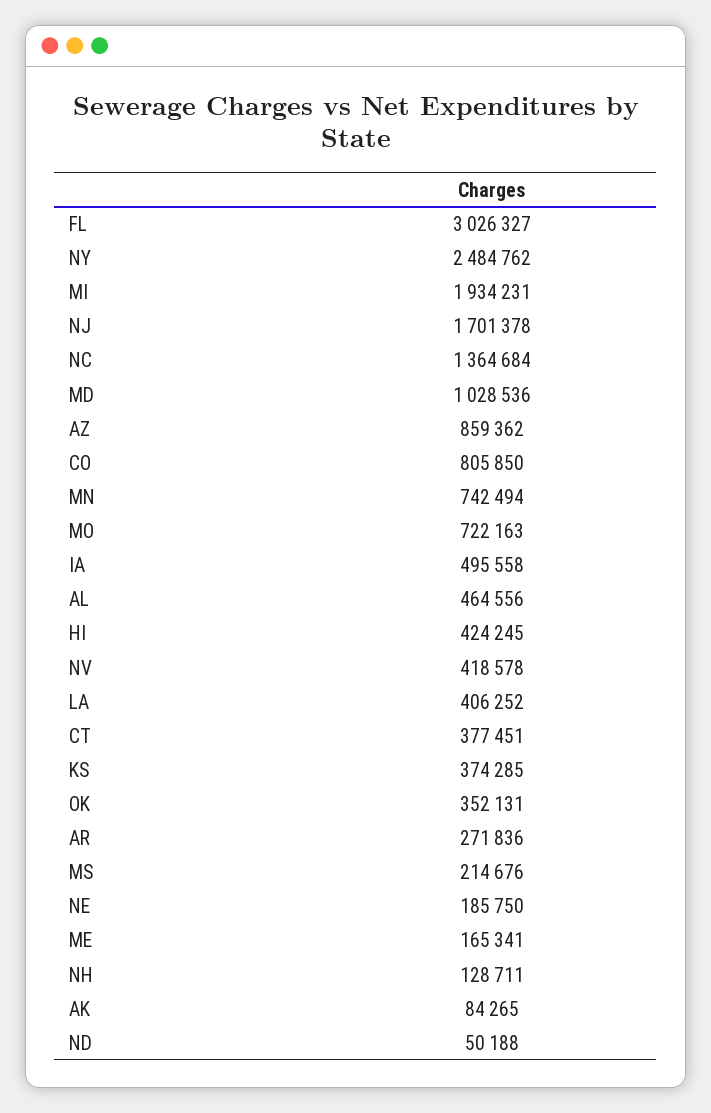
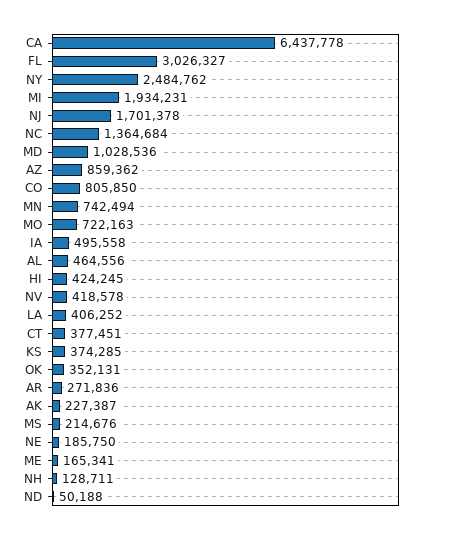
  {
    "FL": 3026327,
    "NY": 2484762,
    "MI": 1934231,
    "NJ": 1701378,
    "NC": 1364684,
    "MD": 1028536,
    "AZ": 859362,
    "CO": 805850,
    "MN": 742494,
    "MO": 722163,
    "IA": 495558,
    "AL": 464556,
    "HI": 424245,
    "NV": 418578,
    "LA": 406252,
    "CT": 377451,
    "KS": 374285,
    "OK": 352131,
    "AR": 271836,
    "MS": 214676,
    "NE": 185750,
    "ME": 165341,
    "NH": 128711,
-   "AK": 84265,
+   "AK": 227387,
-   "ND": 50188
+   "ND": 50188,
+   "CA": 6437778
  }

